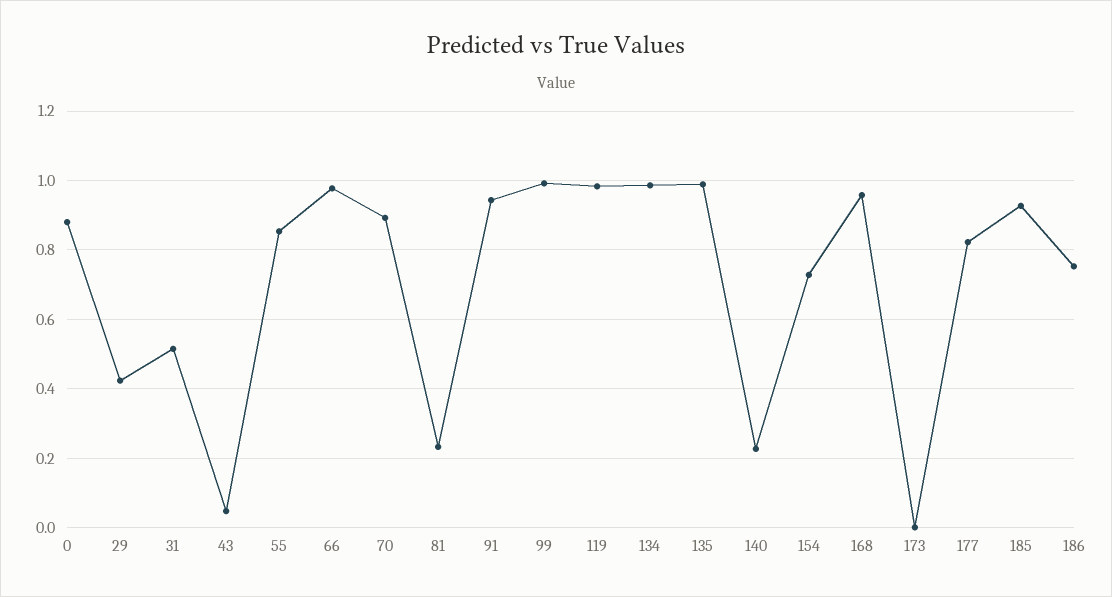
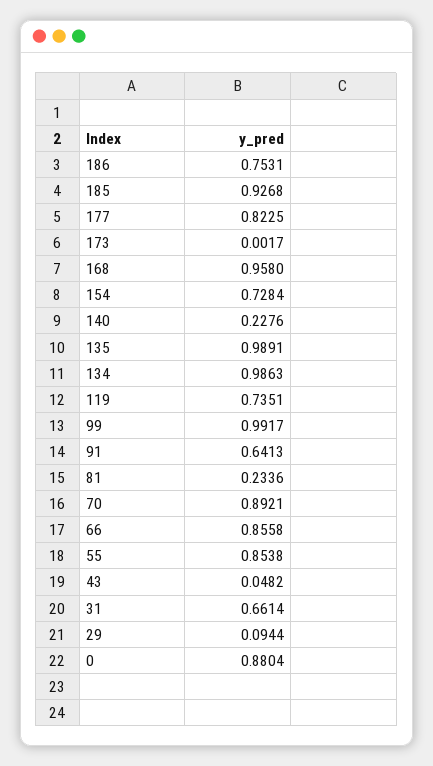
  {
    "0": 0.8804,
-   "29": 0.42,
+   "29": 0.0944,
-   "31": 0.52,
+   "31": 0.6614,
    "43": 0.0482,
    "55": 0.8538,
-   "66": 0.98,
+   "66": 0.8558,
    "70": 0.8921,
    "81": 0.2336,
-   "91": 0.94,
+   "91": 0.6413,
    "99": 0.9917,
-   "119": 0.98,
+   "119": 0.7351,
    "134": 0.9863,
    "135": 0.9891,
    "140": 0.2276,
    "154": 0.7284,
    "168": 0.958,
    "173": 0.0017,
    "177": 0.8225,
    "185": 0.9268,
    "186": 0.7531
  }

